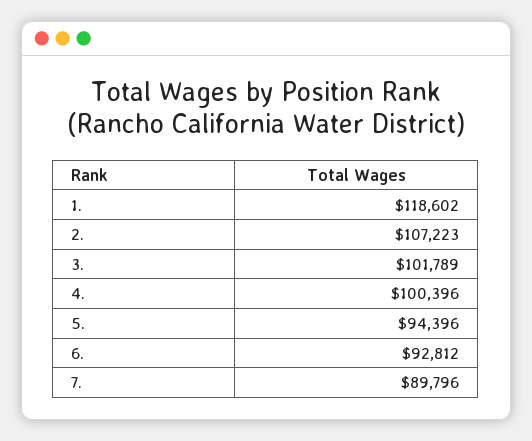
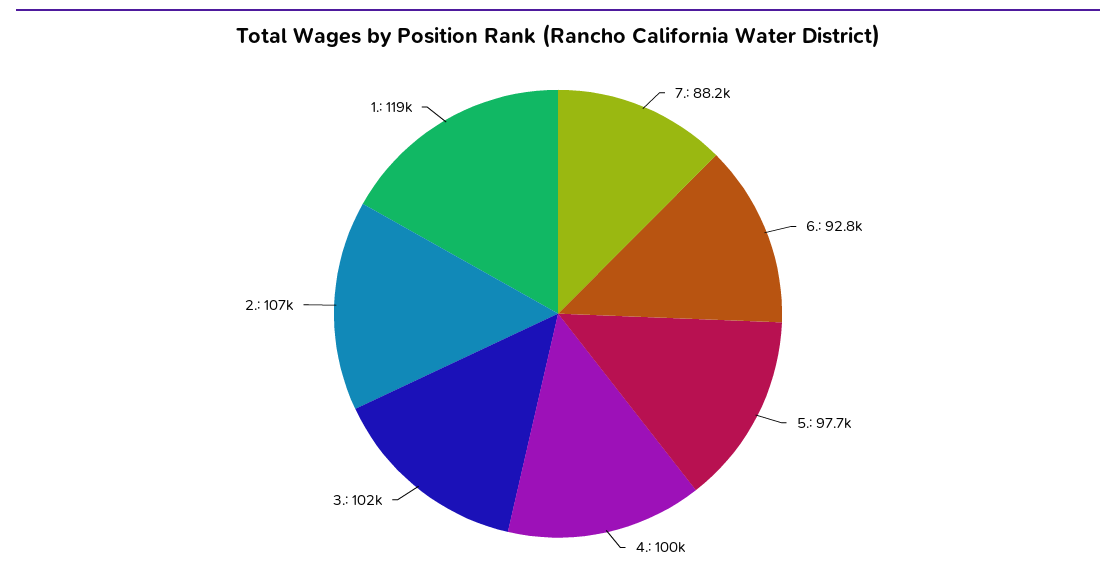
  {
    "1.": 118602,
    "2.": 107223,
    "3.": 101789,
    "4.": 100396,
-   "5.": 94396,
+   "5.": 97700,
    "6.": 92812,
-   "7.": 89796
+   "7.": 88200
  }

